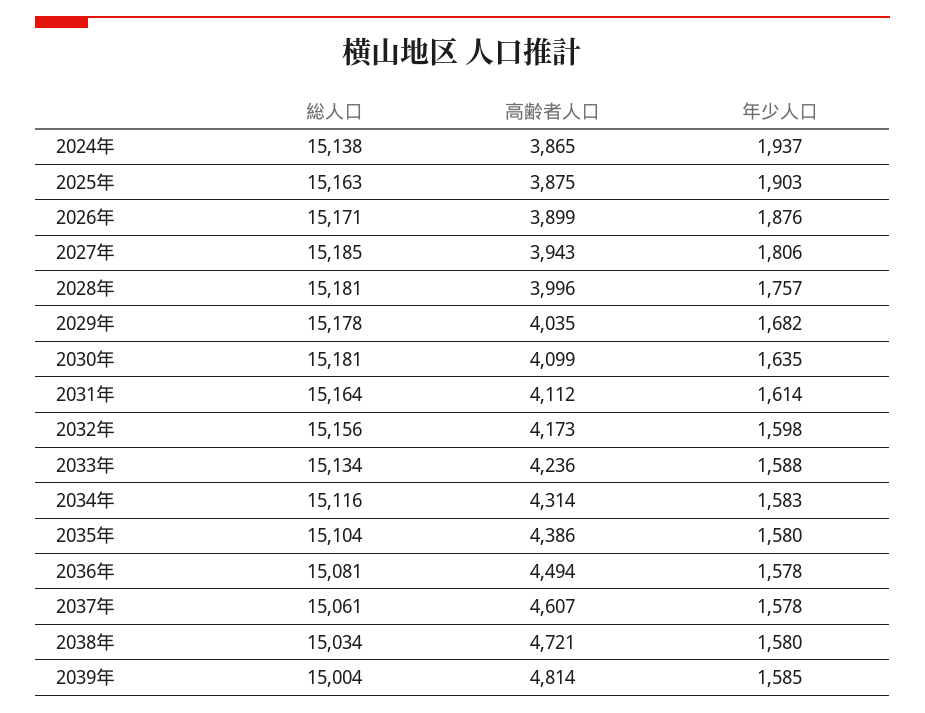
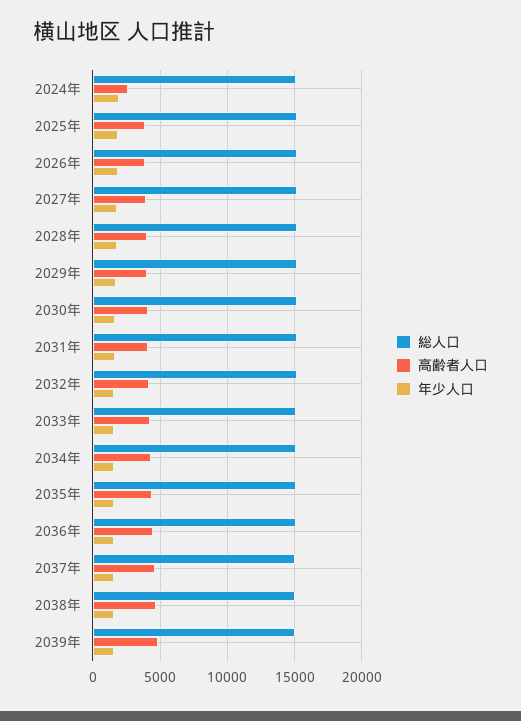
  {
    "総人口": {
      "2024年": 15138,
      "2025年": 15163,
      "2026年": 15171,
      "2027年": 15185,
      "2028年": 15181,
      "2029年": 15178,
      "2030年": 15181,
      "2031年": 15164,
      "2032年": 15156,
      "2033年": 15134,
      "2034年": 15116,
      "2035年": 15104,
      "2036年": 15081,
      "2037年": 15061,
      "2038年": 15034,
      "2039年": 15004
    },
    "高齢者人口": {
-     "2024年": 3865,
+     "2024年": 2500,
      "2025年": 3875,
      "2026年": 3899,
      "2027年": 3943,
      "2028年": 3996,
      "2029年": 4035,
      "2030年": 4099,
      "2031年": 4112,
      "2032年": 4173,
      "2033年": 4236,
      "2034年": 4314,
      "2035年": 4386,
      "2036年": 4494,
      "2037年": 4607,
      "2038年": 4721,
      "2039年": 4814
    },
    "年少人口": {
      "2024年": 1937,
      "2025年": 1903,
      "2026年": 1876,
      "2027年": 1806,
      "2028年": 1757,
      "2029年": 1682,
      "2030年": 1635,
      "2031年": 1614,
      "2032年": 1598,
      "2033年": 1588,
      "2034年": 1583,
      "2035年": 1580,
      "2036年": 1578,
      "2037年": 1578,
      "2038年": 1580,
      "2039年": 1585
    }
  }

